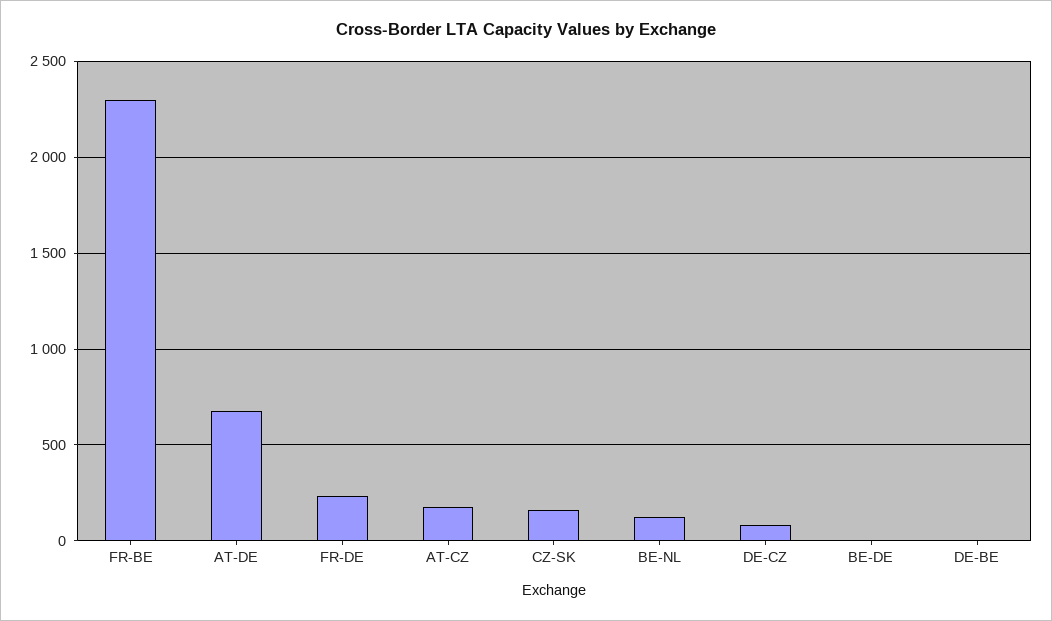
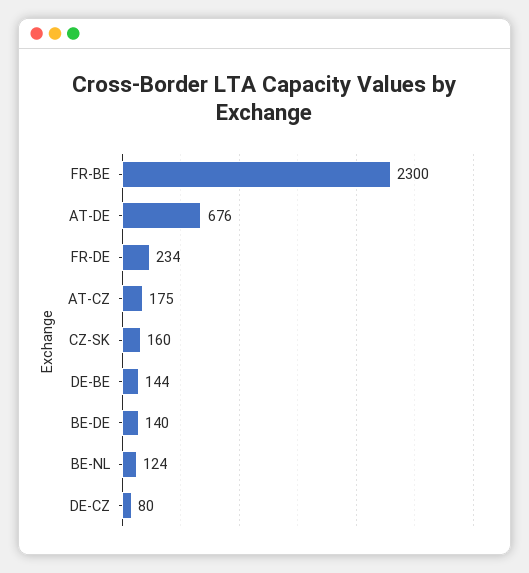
  {
    "FR-BE": 2300,
    "AT-DE": 676,
    "FR-DE": 234,
    "AT-CZ": 175,
    "CZ-SK": 160,
    "BE-NL": 124,
    "DE-CZ": 80,
-   "BE-DE": 0,
+   "BE-DE": 140,
-   "DE-BE": 0
+   "DE-BE": 144
  }

